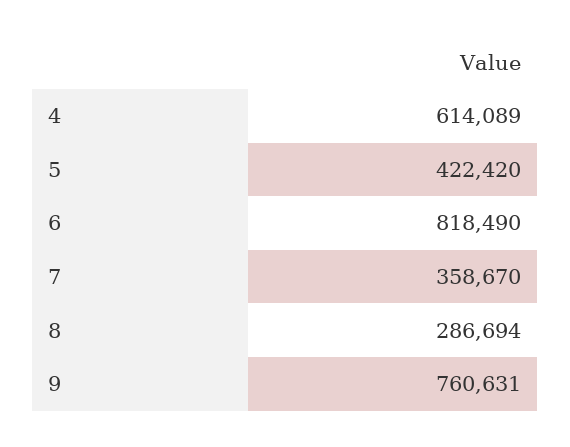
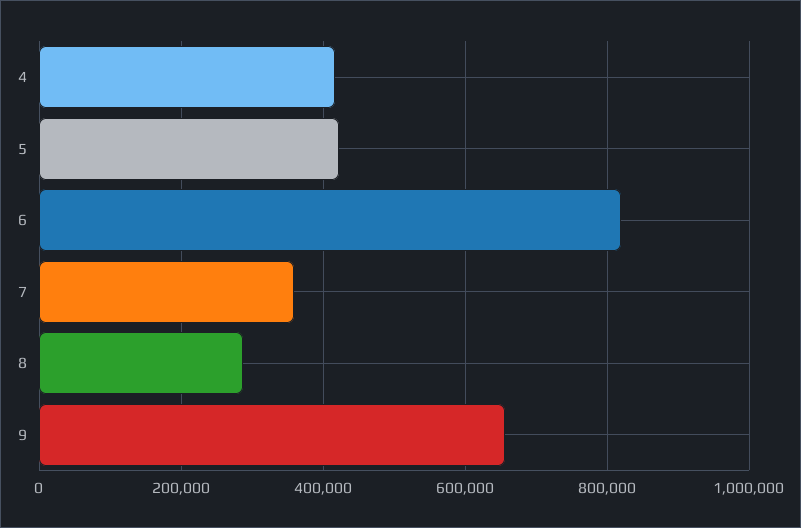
  {
-   "4": 614089,
+   "4": 420000,
    "5": 422420,
    "6": 818490,
    "7": 358670,
    "8": 286694,
-   "9": 760631
+   "9": 660000
  }

